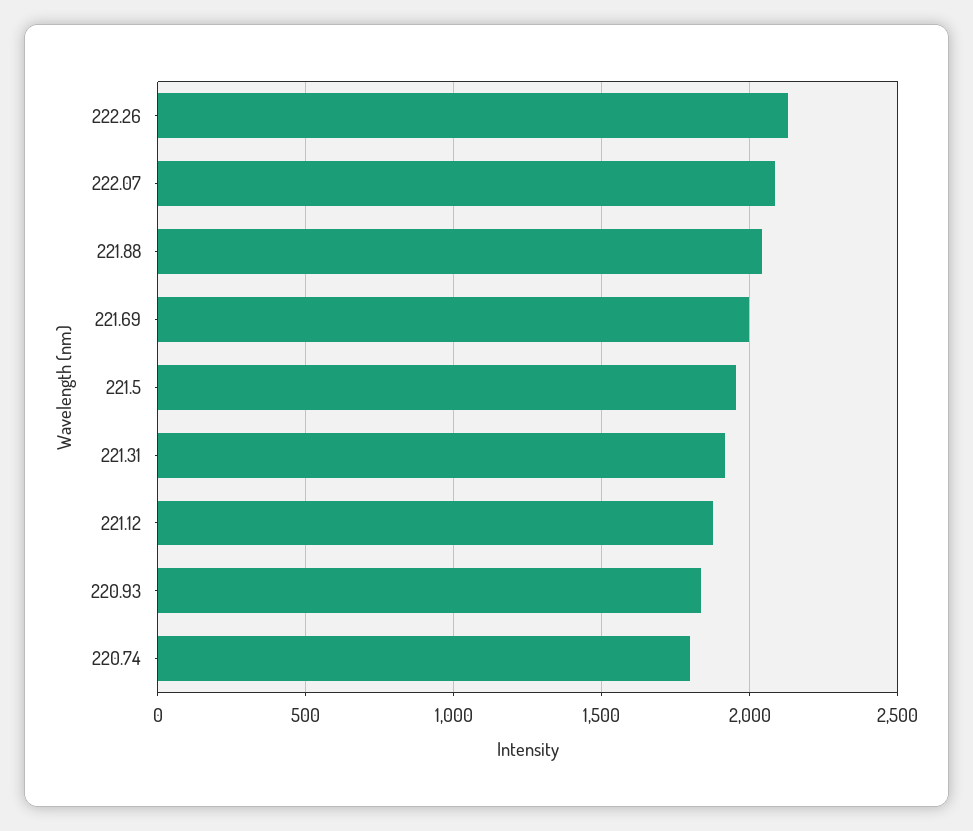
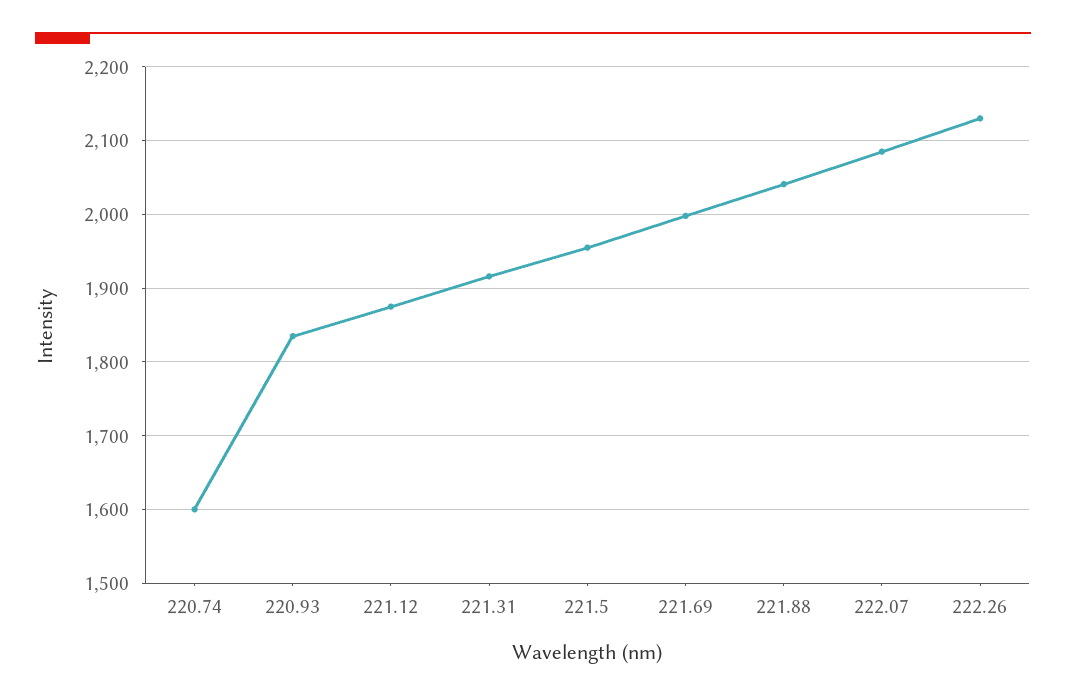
  {
    "222.26": 2130,
    "222.07": 2090,
    "221.88": 2040,
    "221.69": 2000,
    "221.5": 1960,
    "221.31": 1920,
    "221.12": 1880,
    "220.93": 1840,
-   "220.74": 1800
+   "220.74": 1600
  }

